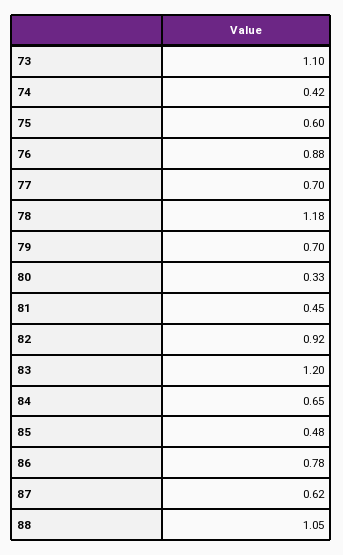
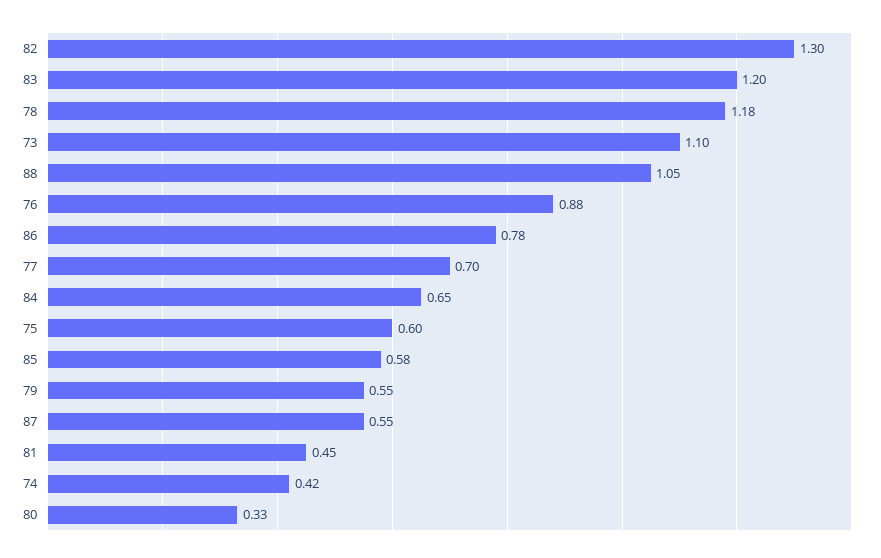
  {
    "73": 1.1,
    "74": 0.42,
    "75": 0.6,
    "76": 0.88,
    "77": 0.7,
    "78": 1.18,
-   "79": 0.7,
+   "79": 0.55,
    "80": 0.33,
    "81": 0.45,
-   "82": 0.92,
+   "82": 1.3,
    "83": 1.2,
    "84": 0.65,
-   "85": 0.48,
+   "85": 0.58,
    "86": 0.78,
-   "87": 0.62,
+   "87": 0.55,
    "88": 1.05
  }

